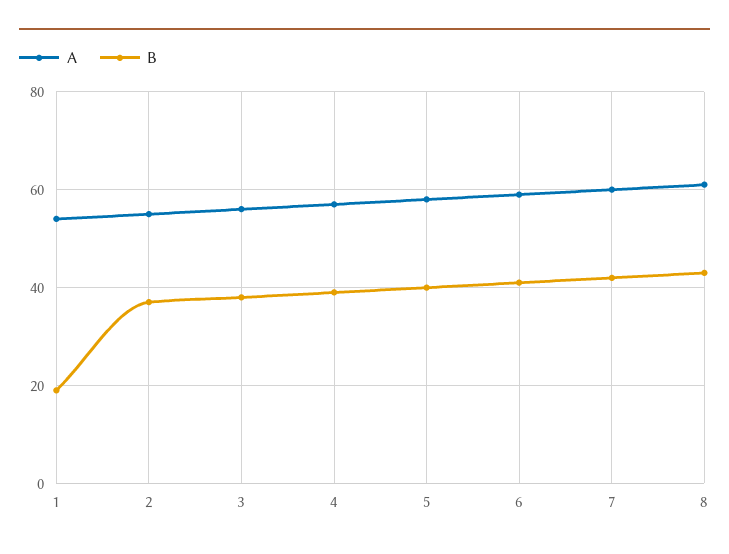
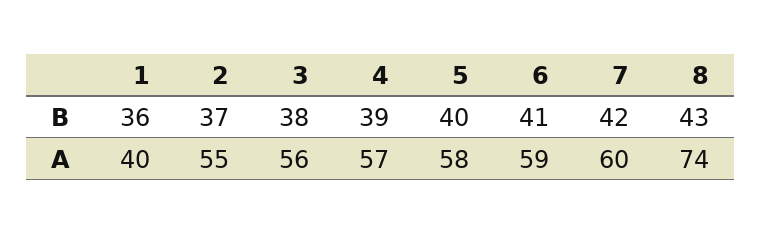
  {
    "A": {
-     "1": 55,
+     "1": 40,
      "2": 55,
      "3": 56,
      "4": 57,
      "5": 58,
      "6": 59,
      "7": 60,
-     "8": 60
+     "8": 74
    },
    "B": {
-     "1": 20,
+     "1": 36,
      "2": 37,
      "3": 38,
      "4": 39,
      "5": 40,
      "6": 41,
      "7": 42,
      "8": 43
    }
  }

